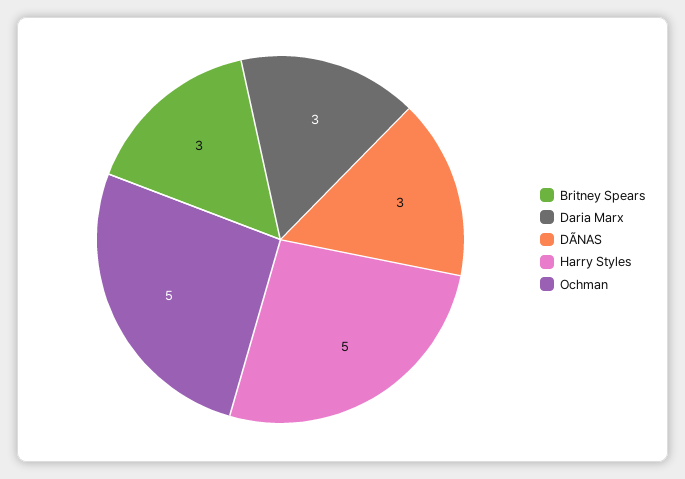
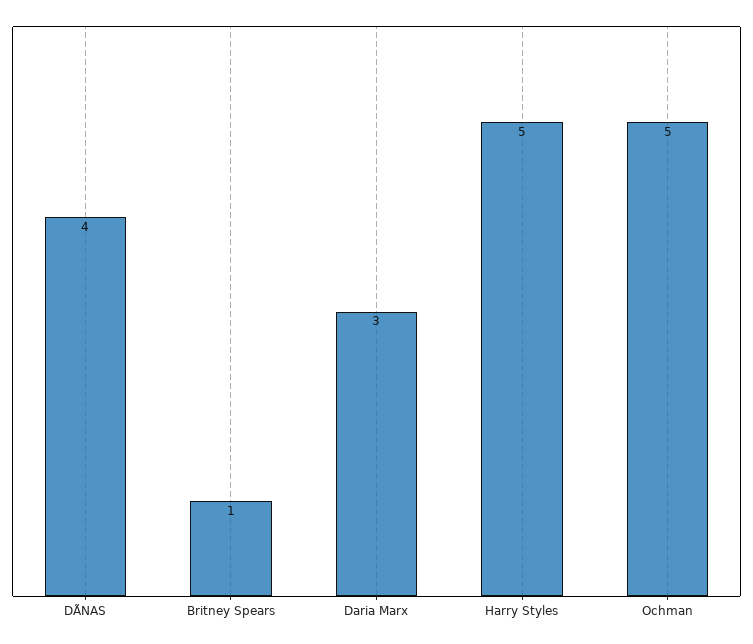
  {
-   "Britney Spears": 3,
+   "Britney Spears": 1,
    "Daria Marx": 3,
-   "DÃNAS": 3,
+   "DÃNAS": 4,
    "Harry Styles": 5,
    "Ochman": 5
  }

